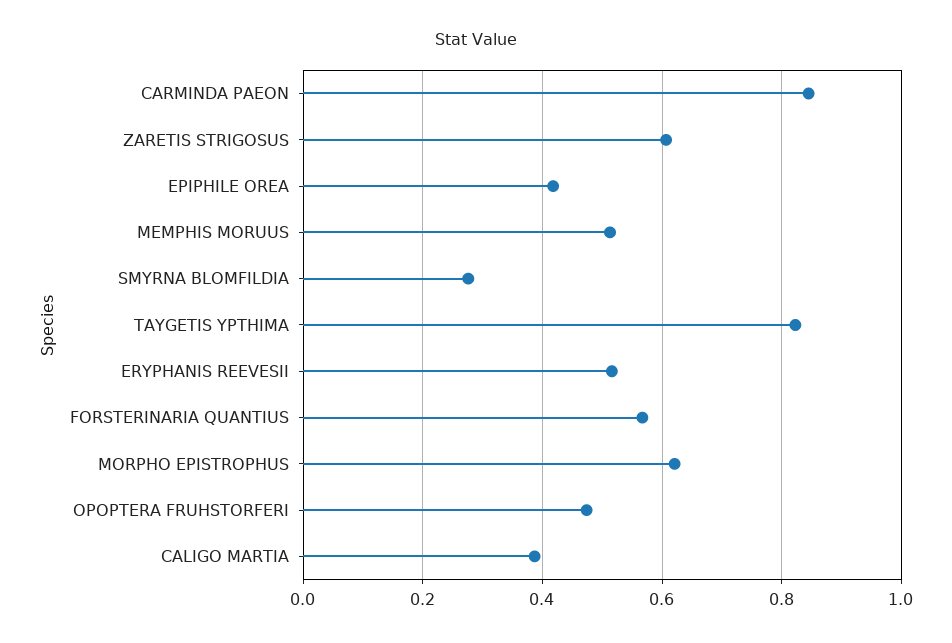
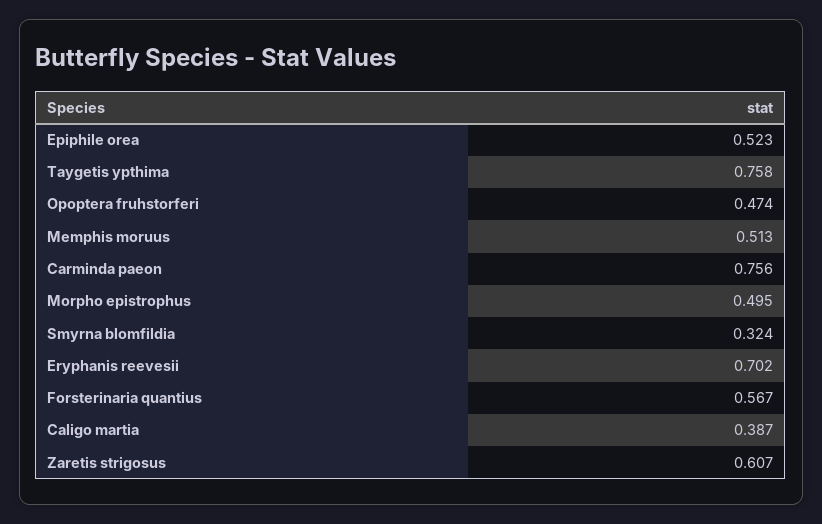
  {
-   "CARMINDA PAEON": 0.84,
+   "CARMINDA PAEON": 0.756,
    "ZARETIS STRIGOSUS": 0.607,
-   "EPIPHILE OREA": 0.42,
+   "EPIPHILE OREA": 0.523,
    "MEMPHIS MORUUS": 0.513,
-   "SMYRNA BLOMFILDIA": 0.28,
+   "SMYRNA BLOMFILDIA": 0.324,
-   "TAYGETIS YPTHIMA": 0.82,
+   "TAYGETIS YPTHIMA": 0.758,
-   "ERYPHANIS REEVESII": 0.52,
+   "ERYPHANIS REEVESII": 0.702,
    "FORSTERINARIA QUANTIUS": 0.567,
-   "MORPHO EPISTROPHUS": 0.62,
+   "MORPHO EPISTROPHUS": 0.495,
    "OPOPTERA FRUHSTORFERI": 0.474,
    "CALIGO MARTIA": 0.387
  }

